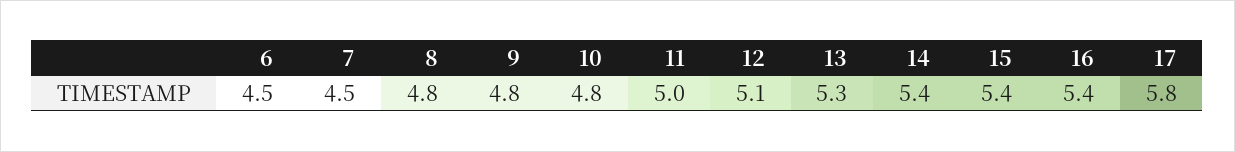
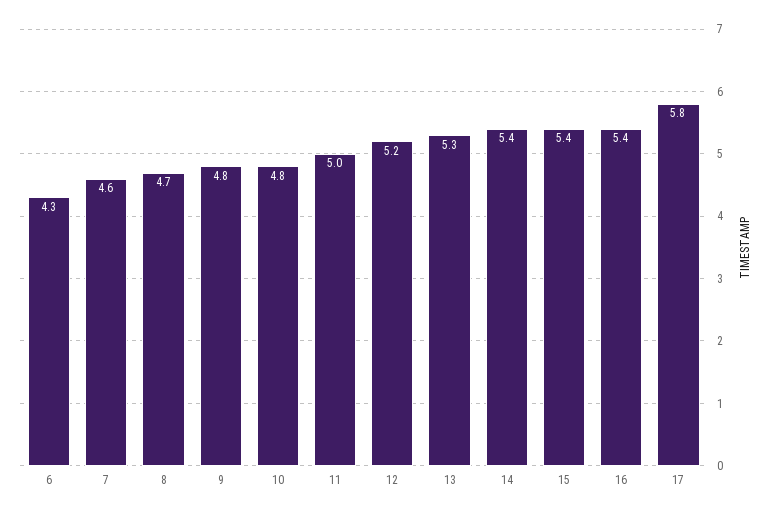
  {
-   "6": 4.5,
+   "6": 4.3,
-   "7": 4.5,
+   "7": 4.6,
-   "8": 4.8,
+   "8": 4.7,
    "9": 4.8,
    "10": 4.8,
    "11": 5,
-   "12": 5.1,
+   "12": 5.2,
    "13": 5.3,
    "14": 5.4,
    "15": 5.4,
    "16": 5.4,
    "17": 5.8
  }

